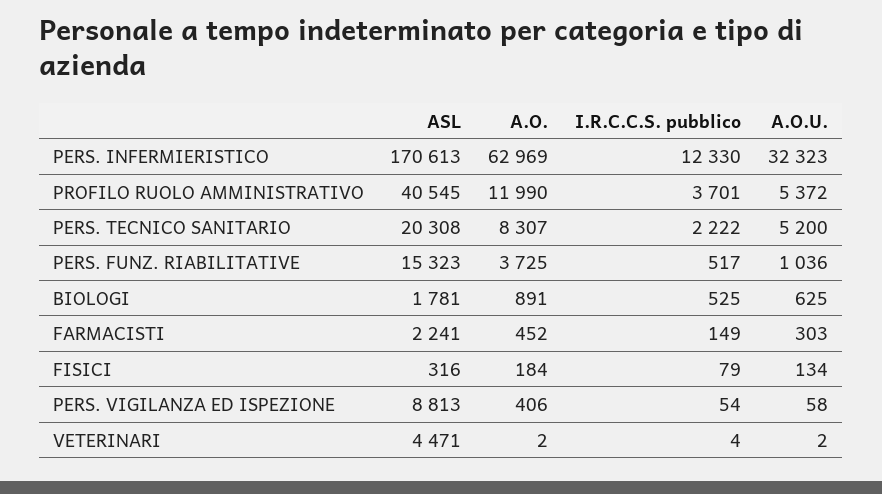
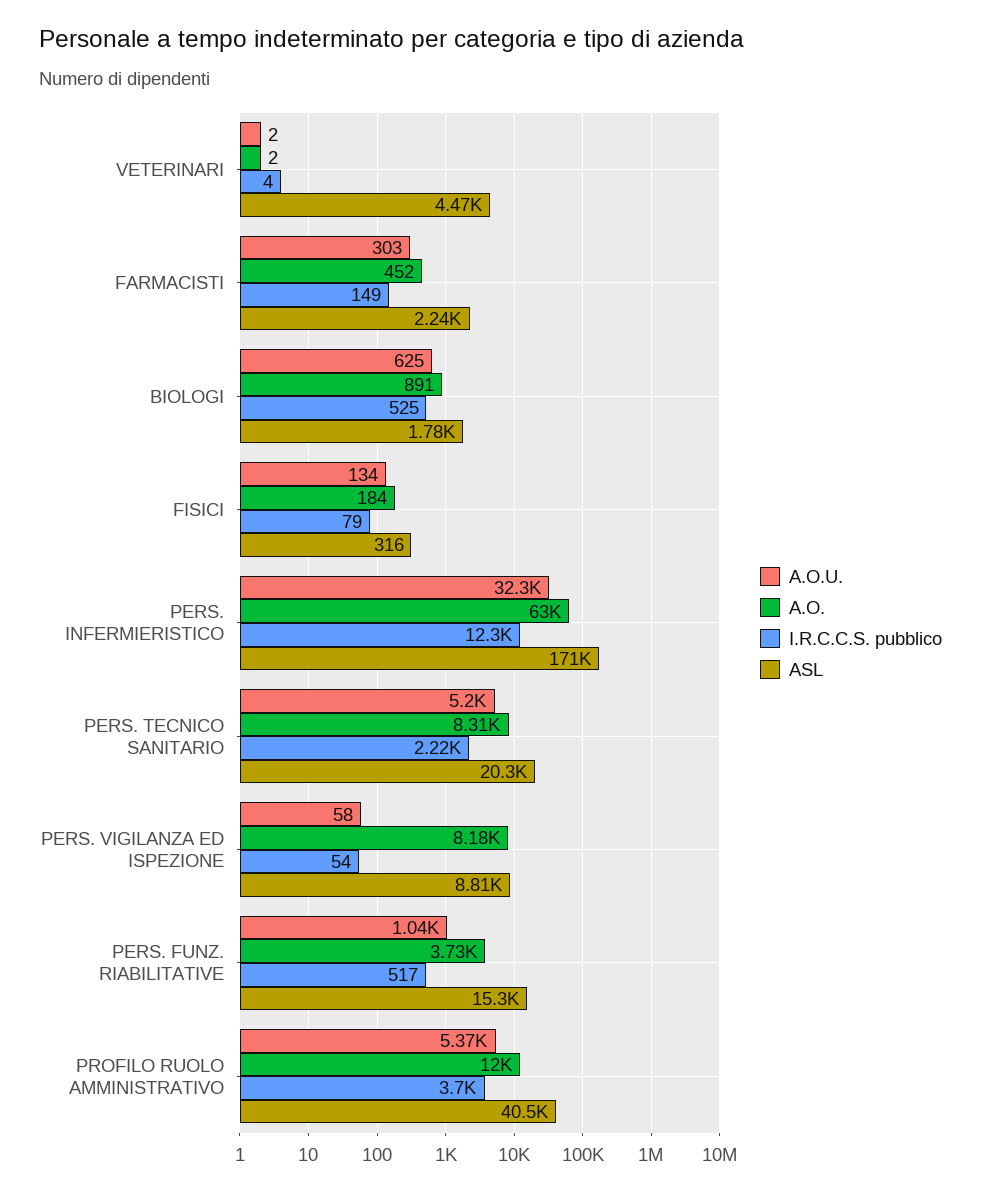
  {
    "ASL": {
      "PERS. INFERMIERISTICO": 170613,
      "PROFILO RUOLO AMMINISTRATIVO": 40545,
      "PERS. TECNICO SANITARIO": 20308,
      "PERS. FUNZ. RIABILITATIVE": 15323,
      "BIOLOGI": 1781,
      "FARMACISTI": 2241,
      "FISICI": 316,
      "PERS. VIGILANZA ED ISPEZIONE": 8813,
      "VETERINARI": 4471
    },
    "A.O.": {
      "PERS. INFERMIERISTICO": 62969,
      "PROFILO RUOLO AMMINISTRATIVO": 11990,
      "PERS. TECNICO SANITARIO": 8307,
      "PERS. FUNZ. RIABILITATIVE": 3725,
      "BIOLOGI": 891,
      "FARMACISTI": 452,
      "FISICI": 184,
-     "PERS. VIGILANZA ED ISPEZIONE": 406,
+     "PERS. VIGILANZA ED ISPEZIONE": 8180,
      "VETERINARI": 2
    },
    "I.R.C.C.S. pubblico": {
      "PERS. INFERMIERISTICO": 12330,
      "PROFILO RUOLO AMMINISTRATIVO": 3701,
      "PERS. TECNICO SANITARIO": 2222,
      "PERS. FUNZ. RIABILITATIVE": 517,
      "BIOLOGI": 525,
      "FARMACISTI": 149,
      "FISICI": 79,
      "PERS. VIGILANZA ED ISPEZIONE": 54,
      "VETERINARI": 4
    },
    "A.O.U.": {
      "PERS. INFERMIERISTICO": 32323,
      "PROFILO RUOLO AMMINISTRATIVO": 5372,
      "PERS. TECNICO SANITARIO": 5200,
      "PERS. FUNZ. RIABILITATIVE": 1036,
      "BIOLOGI": 625,
      "FARMACISTI": 303,
      "FISICI": 134,
      "PERS. VIGILANZA ED ISPEZIONE": 58,
      "VETERINARI": 2
    }
  }

